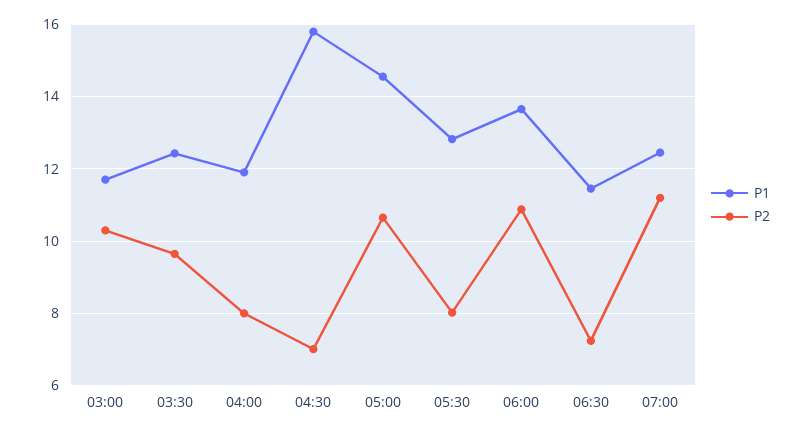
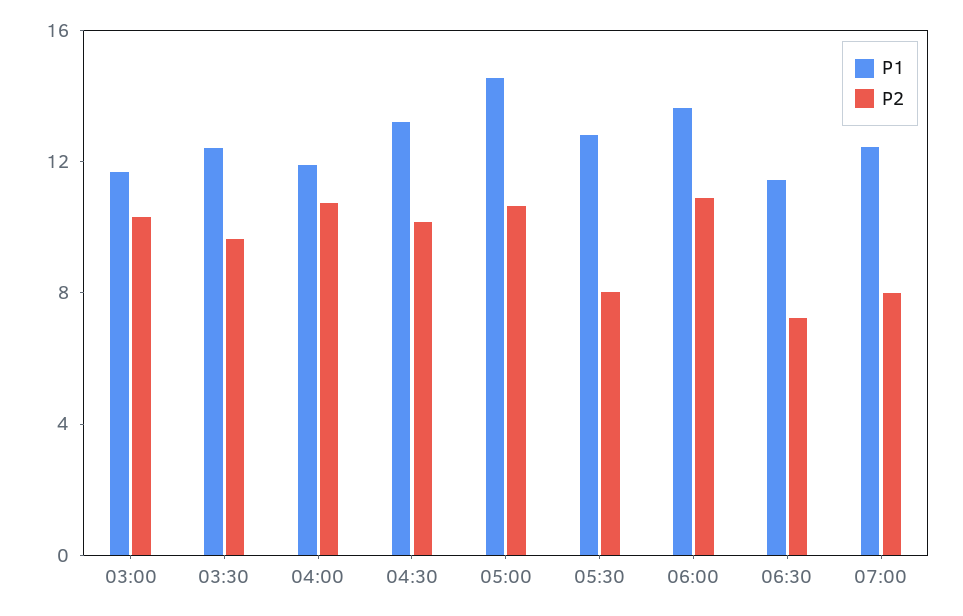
  {
    "P1": {
      "03:00": 11.8,
      "03:30": 12.4,
      "04:00": 12,
-     "04:30": 15.8,
+     "04:30": 13,
      "05:00": 14.6,
      "05:30": 12.8,
      "06:00": 13.6,
      "06:30": 11.4,
      "07:00": 12.4
    },
    "P2": {
      "03:00": 10.4,
      "03:30": 9.6,
-     "04:00": 8,
+     "04:00": 11,
-     "04:30": 7,
+     "04:30": 10,
      "05:00": 10.6,
      "05:30": 8,
      "06:00": 10.8,
      "06:30": 7.2,
-     "07:00": 11.2
+     "07:00": 8
    }
  }

